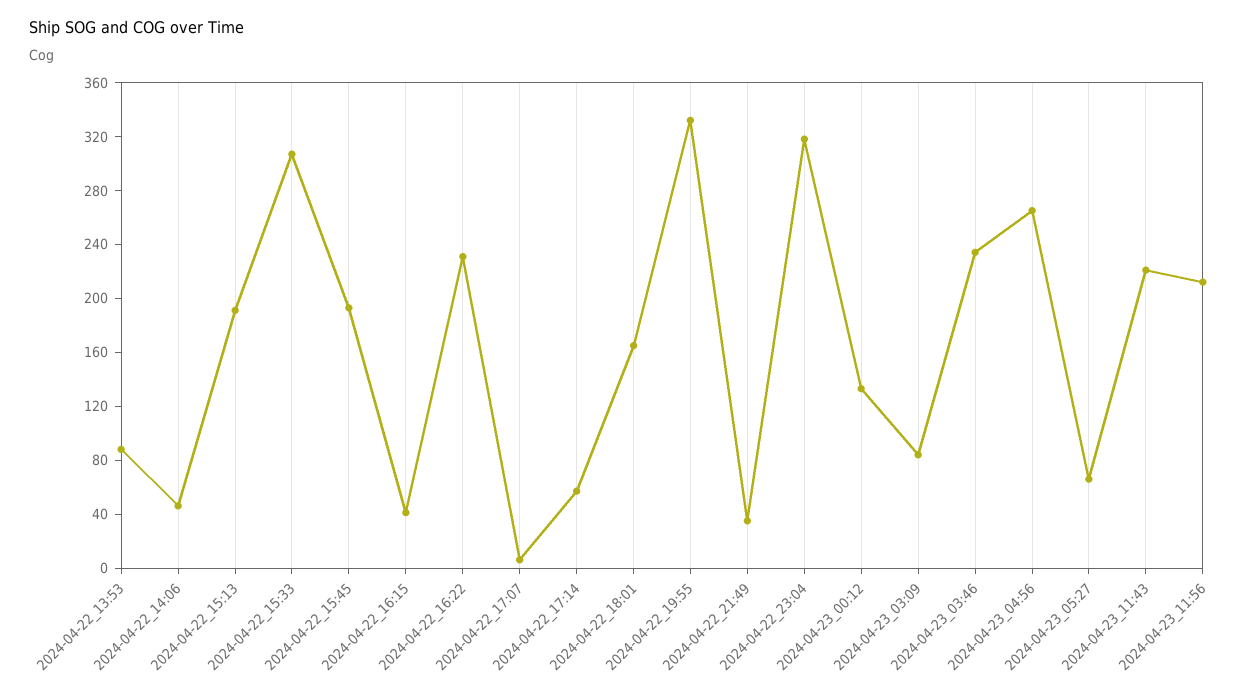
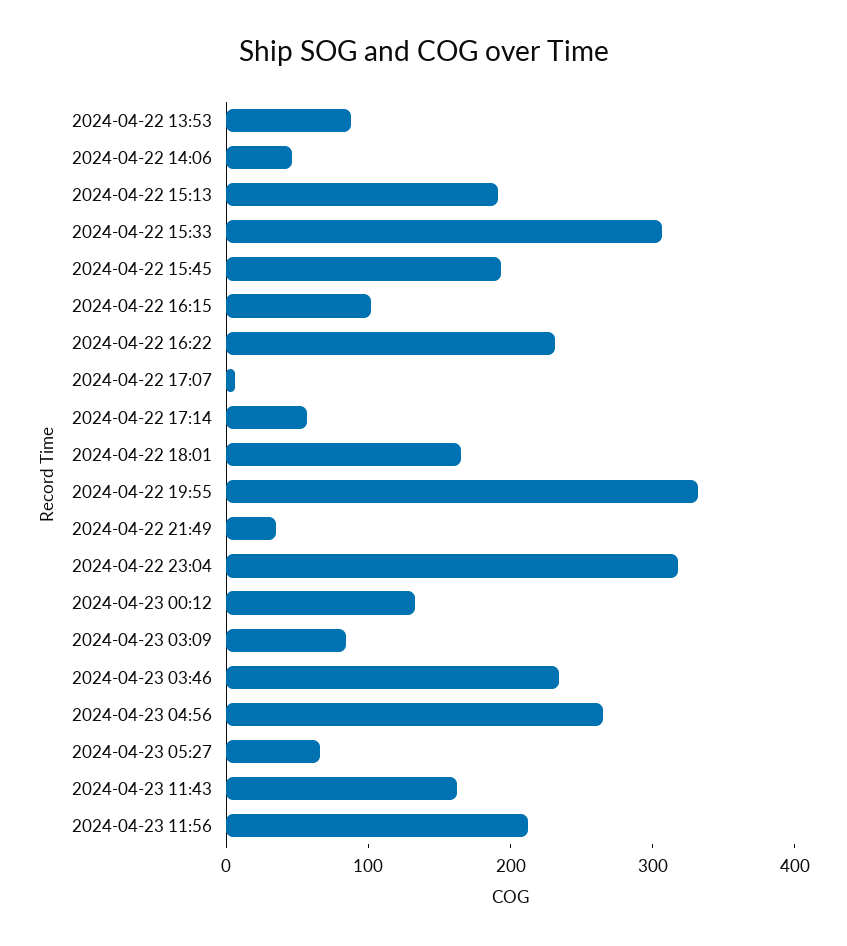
  {
    "2024-04-22_13:53": 90,
    "2024-04-22_14:06": 50,
    "2024-04-22_15:13": 190,
    "2024-04-22_15:33": 310,
    "2024-04-22_15:45": 190,
-   "2024-04-22_16:15": 40,
+   "2024-04-22_16:15": 100,
    "2024-04-22_16:22": 230,
    "2024-04-22_17:07": 10,
    "2024-04-22_17:14": 60,
    "2024-04-22_18:01": 170,
    "2024-04-22_19:55": 330,
    "2024-04-22_21:49": 40,
    "2024-04-22_23:04": 320,
    "2024-04-23_00:12": 130,
    "2024-04-23_03:09": 80,
    "2024-04-23_03:46": 230,
    "2024-04-23_04:56": 270,
    "2024-04-23_05:27": 70,
-   "2024-04-23_11:43": 220,
+   "2024-04-23_11:43": 160,
    "2024-04-23_11:56": 210
  }

